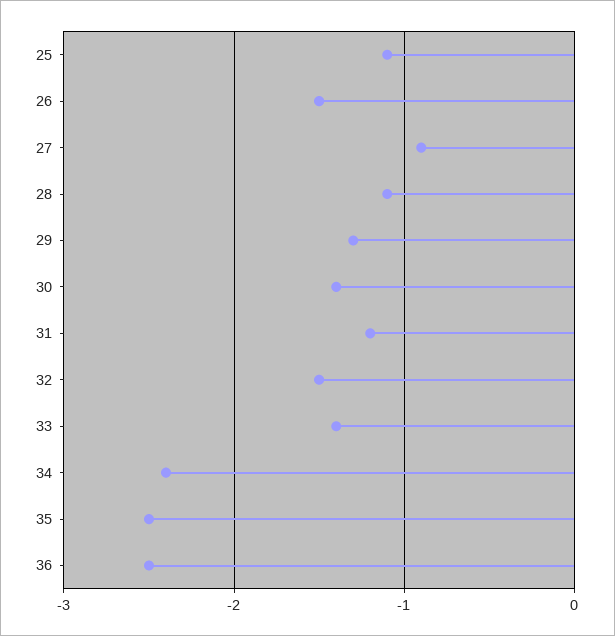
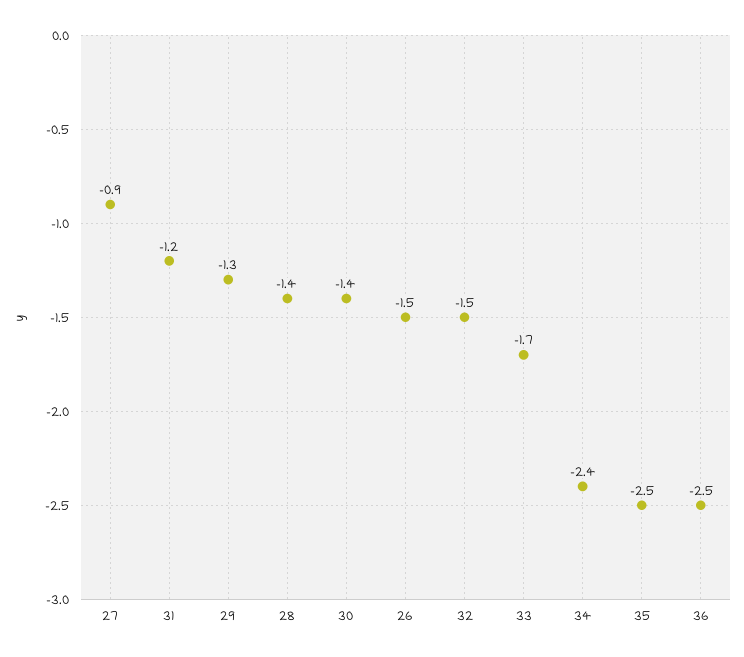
  {
-   "25": -1.1,
    "26": -1.5,
    "27": -0.9,
-   "28": -1.1,
+   "28": -1.4,
    "29": -1.3,
    "30": -1.4,
    "31": -1.2,
    "32": -1.5,
-   "33": -1.4,
+   "33": -1.7,
    "34": -2.4,
    "35": -2.5,
    "36": -2.5
  }

